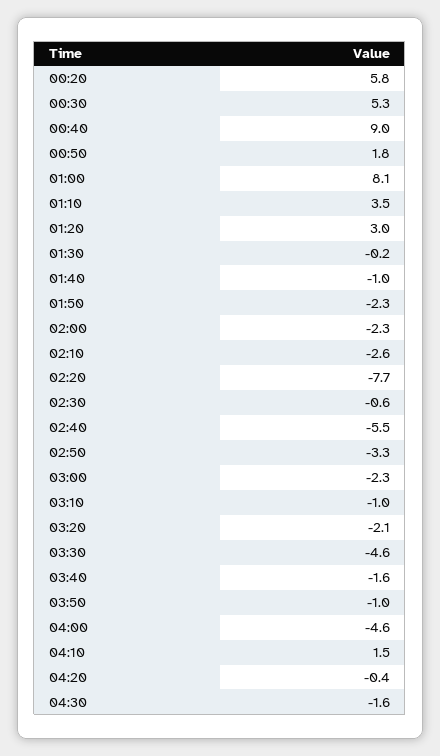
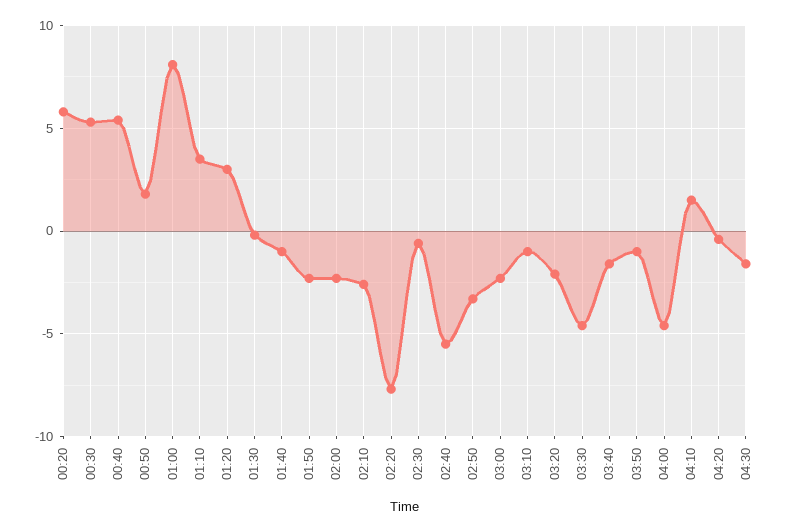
  {
    "00:20": 5.8,
    "00:30": 5.3,
-   "00:40": 9,
+   "00:40": 5.5,
    "00:50": 1.8,
    "01:00": 8.1,
    "01:10": 3.5,
    "01:20": 3,
    "01:30": -0.2,
    "01:40": -1,
    "01:50": -2.3,
    "02:00": -2.3,
    "02:10": -2.6,
    "02:20": -7.7,
    "02:30": -0.6,
    "02:40": -5.5,
    "02:50": -3.3,
    "03:00": -2.3,
    "03:10": -1,
    "03:20": -2.1,
    "03:30": -4.6,
    "03:40": -1.6,
    "03:50": -1,
    "04:00": -4.6,
    "04:10": 1.5,
    "04:20": -0.4,
    "04:30": -1.6
  }

